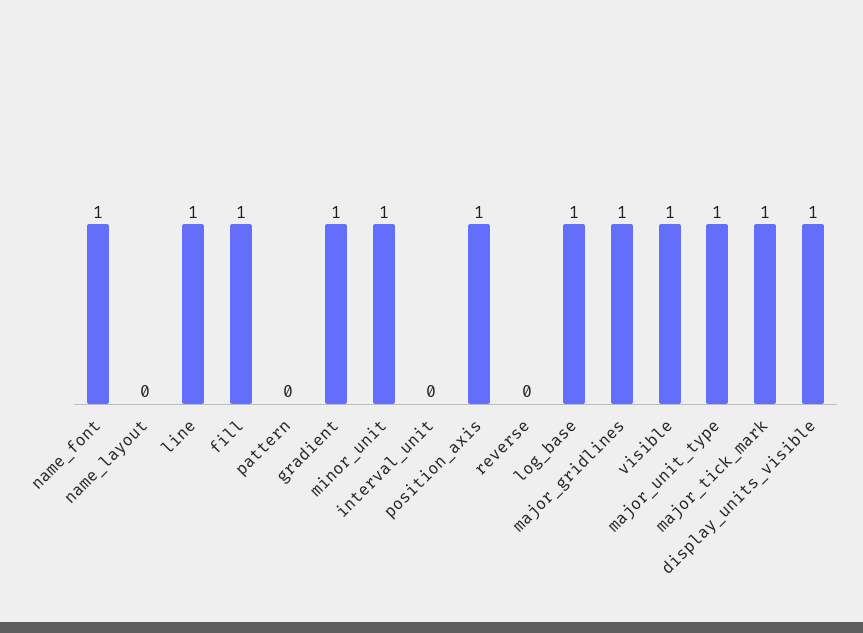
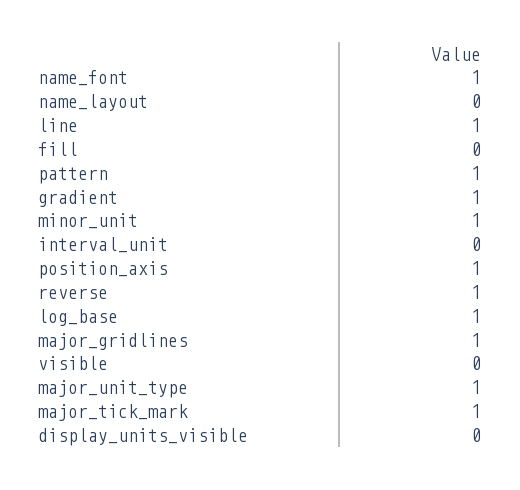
  {
    "name_font": 1,
    "name_layout": 0,
    "line": 1,
-   "fill": 1,
+   "fill": 0,
-   "pattern": 0,
+   "pattern": 1,
    "gradient": 1,
    "minor_unit": 1,
    "interval_unit": 0,
    "position_axis": 1,
-   "reverse": 0,
+   "reverse": 1,
    "log_base": 1,
    "major_gridlines": 1,
-   "visible": 1,
+   "visible": 0,
    "major_unit_type": 1,
    "major_tick_mark": 1,
-   "display_units_visible": 1
+   "display_units_visible": 0
  }

